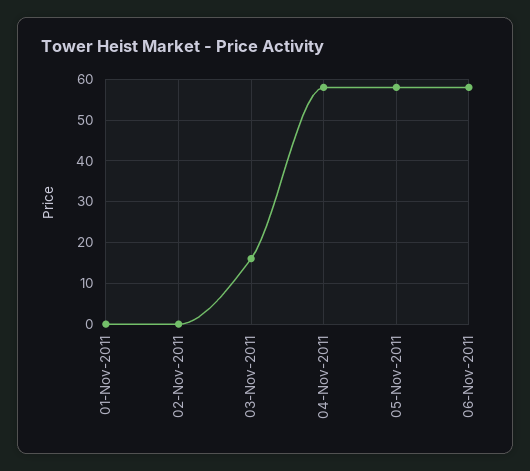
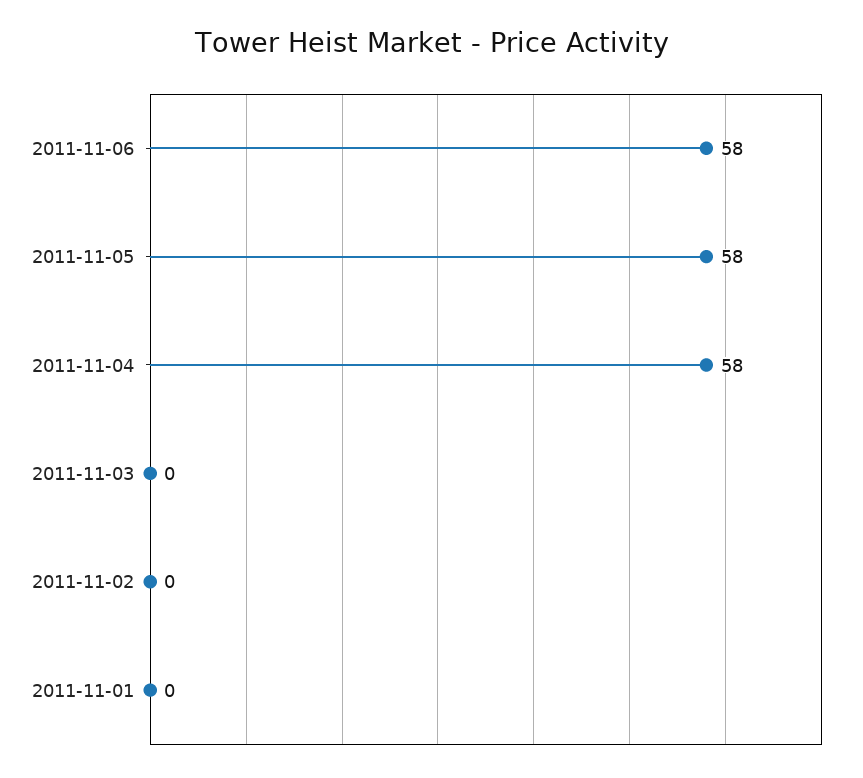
  {
    "01-Nov-2011": 0,
    "02-Nov-2011": 0,
-   "03-Nov-2011": 15,
+   "03-Nov-2011": 0,
    "04-Nov-2011": 58,
    "05-Nov-2011": 58,
    "06-Nov-2011": 58
  }

